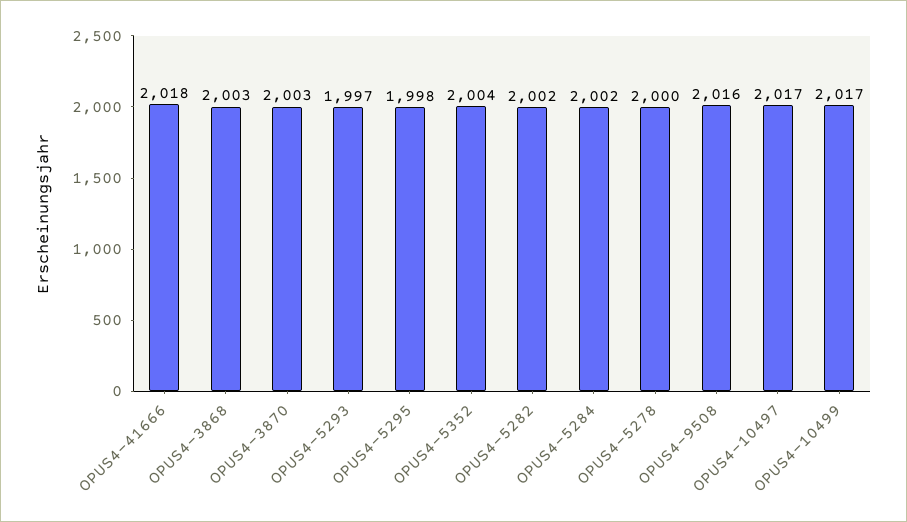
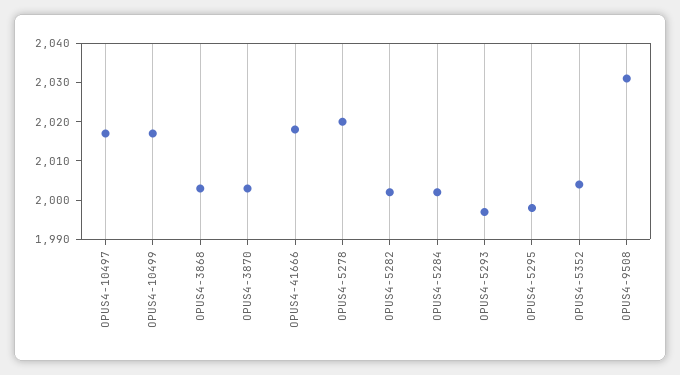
  {
    "OPUS4-41666": 2018,
    "OPUS4-3868": 2003,
    "OPUS4-3870": 2003,
    "OPUS4-5293": 1997,
    "OPUS4-5295": 1998,
    "OPUS4-5352": 2004,
    "OPUS4-5282": 2002,
    "OPUS4-5284": 2002,
-   "OPUS4-5278": 2000,
+   "OPUS4-5278": 2020,
-   "OPUS4-9508": 2016,
+   "OPUS4-9508": 2030,
    "OPUS4-10497": 2017,
    "OPUS4-10499": 2017
  }

